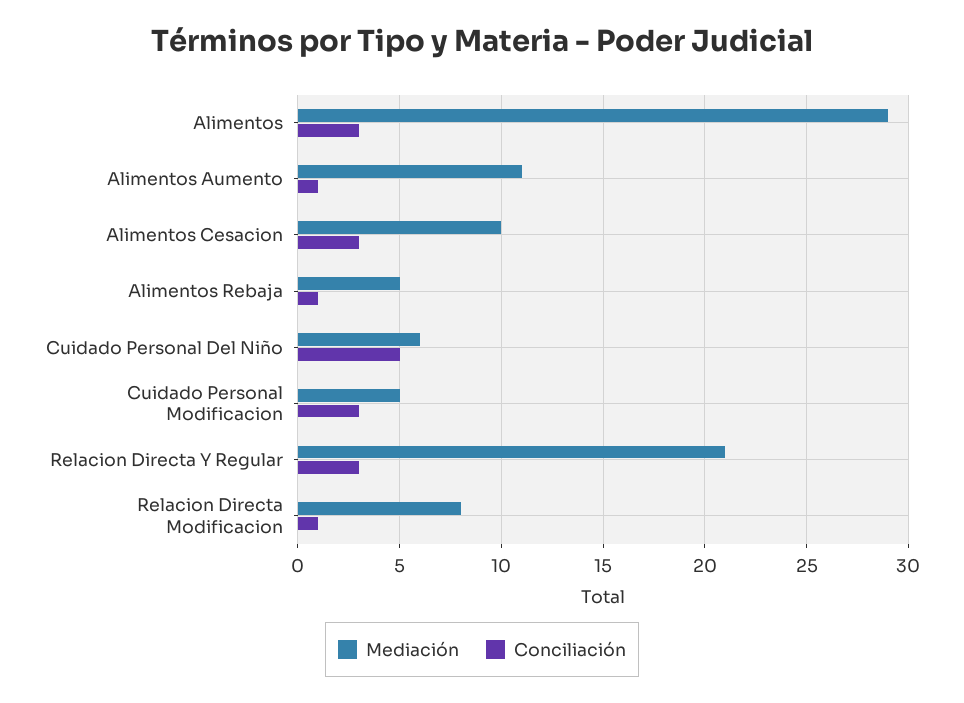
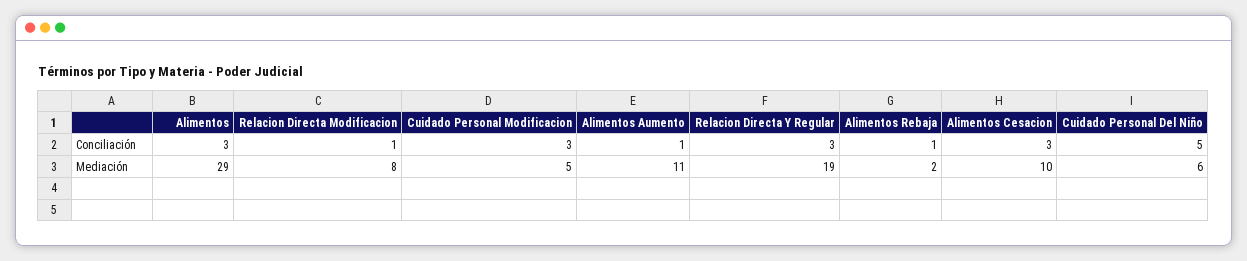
  {
    "Mediación": {
      "Alimentos": 29,
      "Alimentos Aumento": 11,
      "Alimentos Cesacion": 10,
-     "Alimentos Rebaja": 5,
+     "Alimentos Rebaja": 2,
      "Cuidado Personal Del Niño": 6,
      "Cuidado Personal Modificacion": 5,
-     "Relacion Directa Y Regular": 21,
+     "Relacion Directa Y Regular": 19,
      "Relacion Directa Modificacion": 8
    },
    "Conciliación": {
      "Alimentos": 3,
      "Alimentos Aumento": 1,
      "Alimentos Cesacion": 3,
      "Alimentos Rebaja": 1,
      "Cuidado Personal Del Niño": 5,
      "Cuidado Personal Modificacion": 3,
      "Relacion Directa Y Regular": 3,
      "Relacion Directa Modificacion": 1
    }
  }

